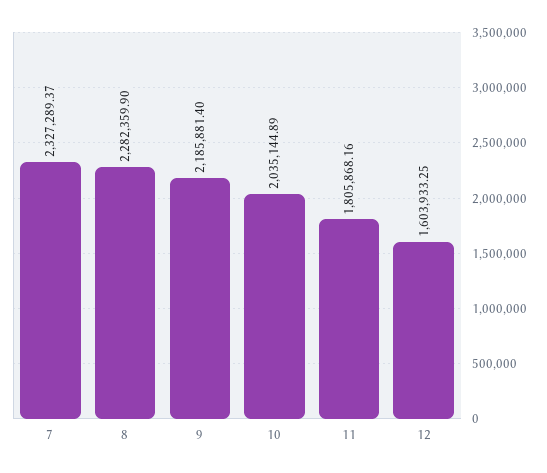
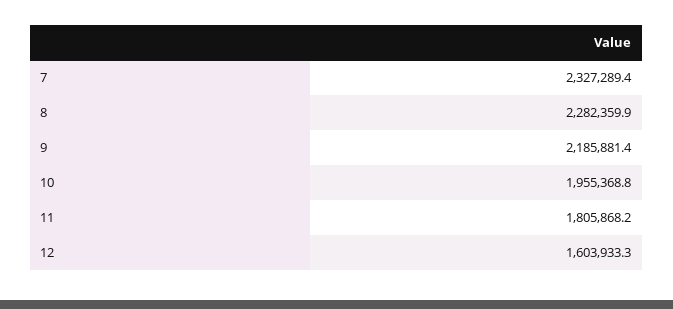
  {
    "7": 2327289.37,
    "8": 2282359.9,
    "9": 2185881.4,
-   "10": 2035144.89,
+   "10": 1955368.8,
    "11": 1805868.16,
    "12": 1603933.25
  }

